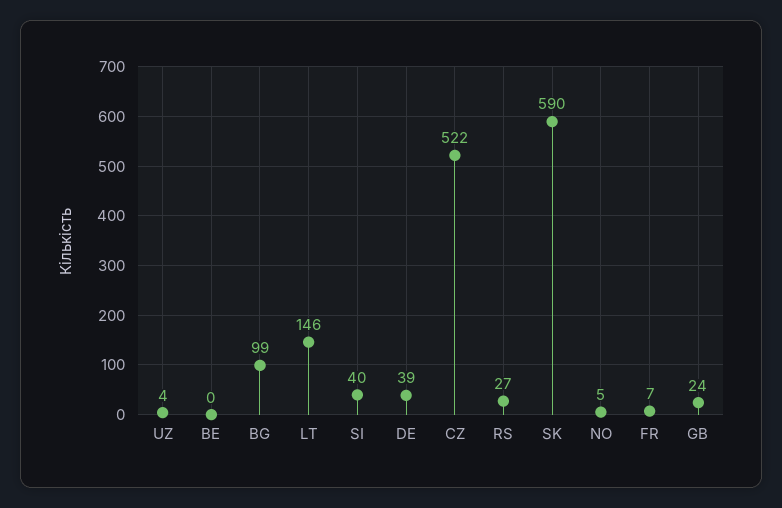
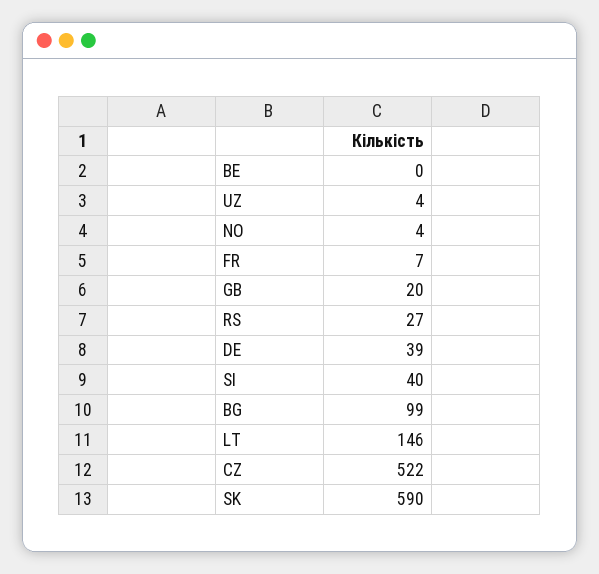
  {
    "UZ": 4,
    "BE": 0,
    "BG": 99,
    "LT": 146,
    "SI": 40,
    "DE": 39,
    "CZ": 522,
    "RS": 27,
    "SK": 590,
-   "NO": 5,
+   "NO": 4,
    "FR": 7,
-   "GB": 24
+   "GB": 20
  }

